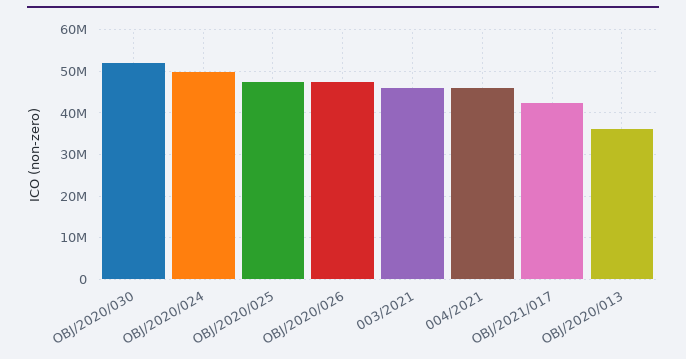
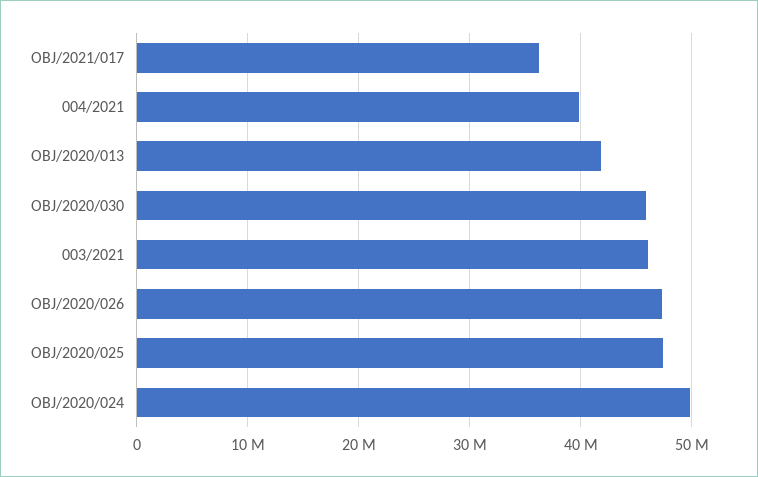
  {
-   "OBJ/2020/030": 52000000,
+   "OBJ/2020/030": 46000000,
    "OBJ/2020/024": 50000000,
    "OBJ/2020/025": 47000000,
    "OBJ/2020/026": 47000000,
    "003/2021": 46000000,
-   "004/2021": 46000000,
+   "004/2021": 40000000,
-   "OBJ/2021/017": 42000000,
+   "OBJ/2021/017": 36000000,
-   "OBJ/2020/013": 36000000
+   "OBJ/2020/013": 42000000
  }

